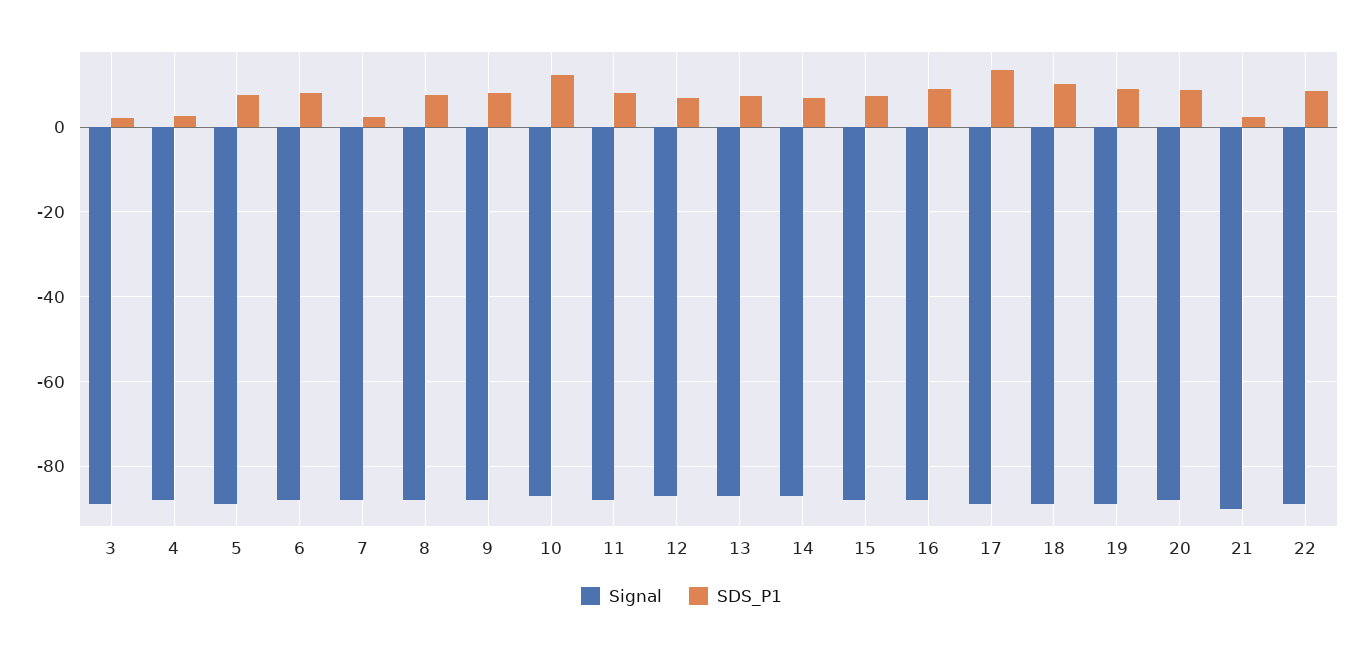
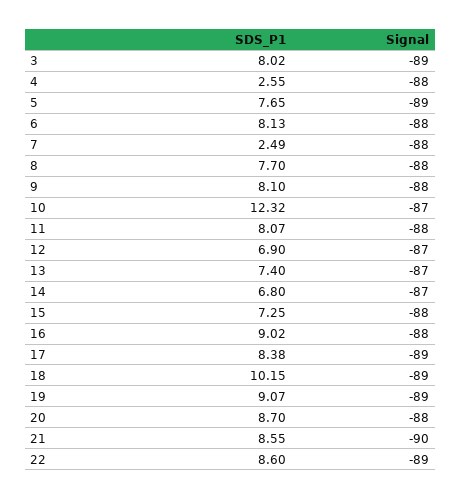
  {
    "Signal": {
      "3": -89,
      "4": -88,
      "5": -89,
      "6": -88,
      "7": -88,
      "8": -88,
      "9": -88,
      "10": -87,
      "11": -88,
      "12": -87,
      "13": -87,
      "14": -87,
      "15": -88,
      "16": -88,
      "17": -89,
      "18": -89,
      "19": -89,
      "20": -88,
      "21": -90,
      "22": -89
    },
    "SDS_P1": {
-     "3": 2,
+     "3": 8.02,
      "4": 2.55,
      "5": 7.65,
      "6": 8.13,
      "7": 2.49,
      "8": 7.7,
      "9": 8.1,
      "10": 12.32,
      "11": 8.07,
      "12": 6.9,
      "13": 7.4,
      "14": 6.8,
      "15": 7.25,
      "16": 9.02,
-     "17": 14,
+     "17": 8.38,
      "18": 10.15,
      "19": 9.07,
      "20": 8.7,
-     "21": 2,
+     "21": 8.55,
      "22": 8.6
    }
  }

